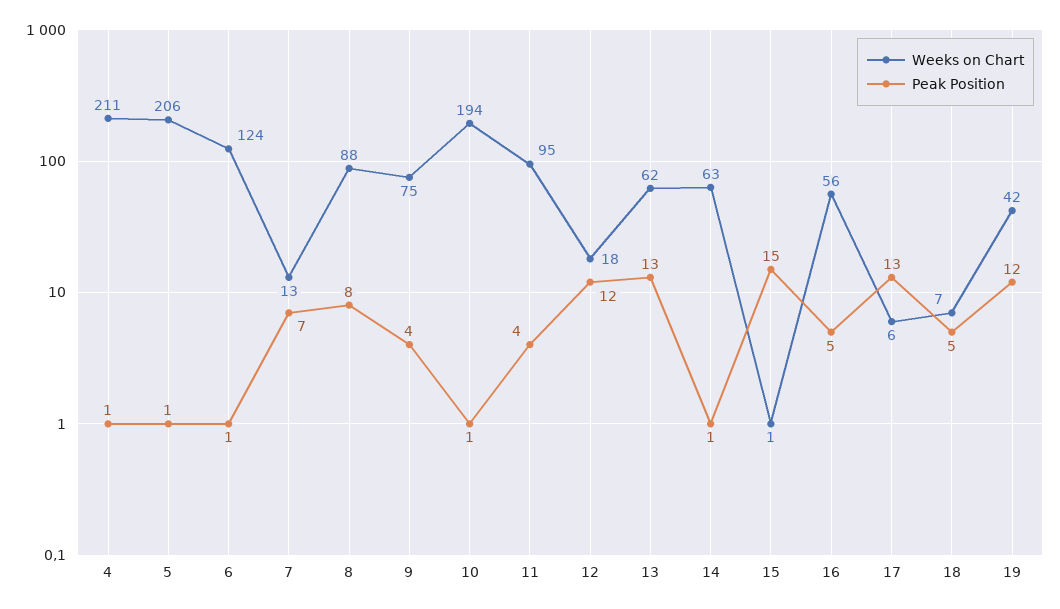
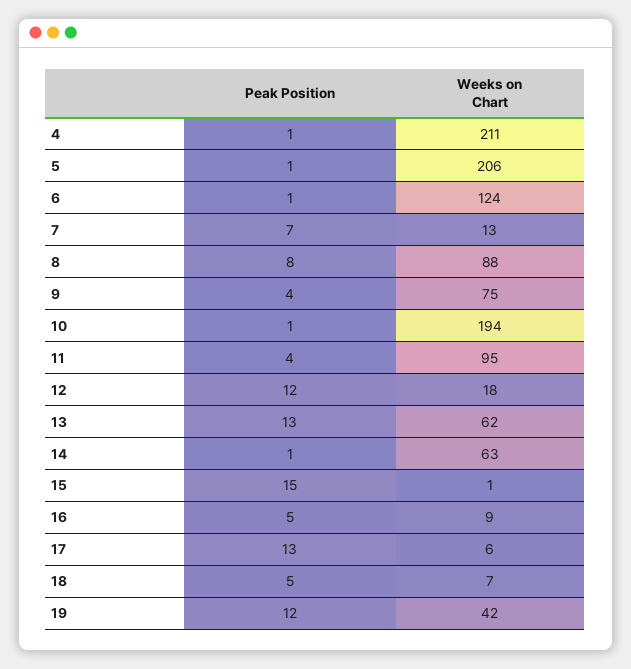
  {
    "Weeks on Chart": {
      "4": 211,
      "5": 206,
      "6": 124,
      "7": 13,
      "8": 88,
      "9": 75,
      "10": 194,
      "11": 95,
      "12": 18,
      "13": 62,
      "14": 63,
      "15": 1,
-     "16": 56,
+     "16": 9,
      "17": 6,
      "18": 7,
      "19": 42
    },
    "Peak Position": {
      "4": 1,
      "5": 1,
      "6": 1,
      "7": 7,
      "8": 8,
      "9": 4,
      "10": 1,
      "11": 4,
      "12": 12,
      "13": 13,
      "14": 1,
      "15": 15,
      "16": 5,
      "17": 13,
      "18": 5,
      "19": 12
    }
  }

